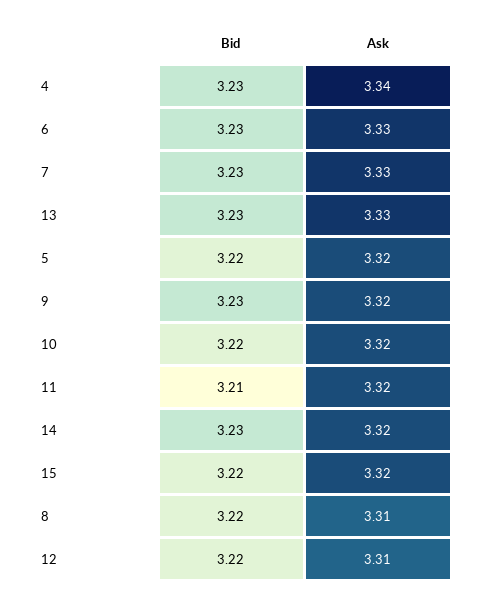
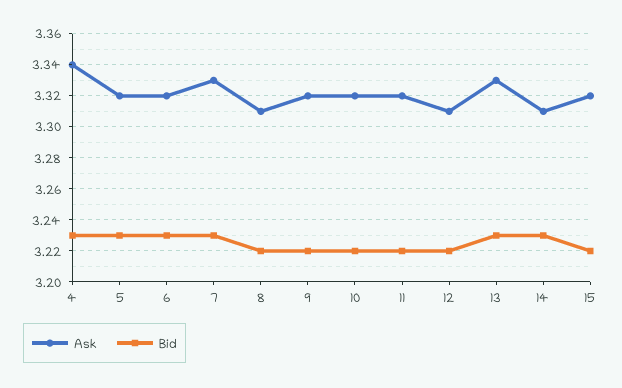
  {
    "Bid": {
      "4": 3.23,
      "6": 3.23,
      "7": 3.23,
      "13": 3.23,
-     "5": 3.22,
+     "5": 3.23,
-     "9": 3.23,
+     "9": 3.22,
      "10": 3.22,
-     "11": 3.21,
+     "11": 3.22,
      "14": 3.23,
      "15": 3.22,
      "8": 3.22,
      "12": 3.22
    },
    "Ask": {
      "4": 3.34,
-     "6": 3.33,
+     "6": 3.32,
      "7": 3.33,
      "13": 3.33,
      "5": 3.32,
      "9": 3.32,
      "10": 3.32,
      "11": 3.32,
-     "14": 3.32,
+     "14": 3.31,
      "15": 3.32,
      "8": 3.31,
      "12": 3.31
    }
  }

